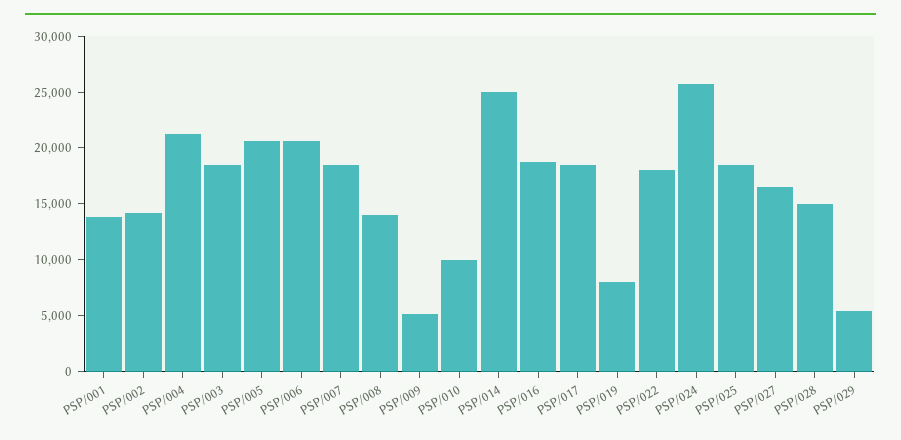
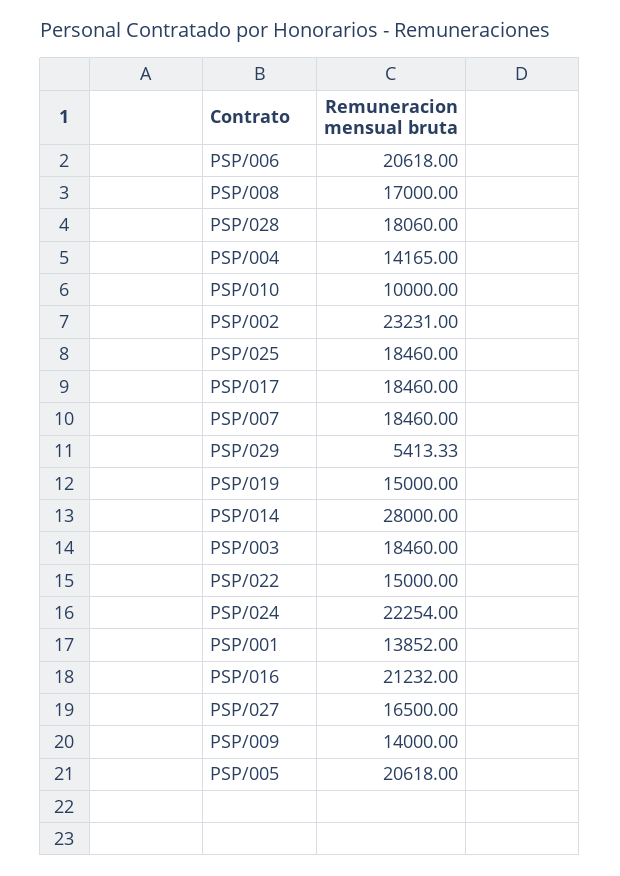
  {
    "PSP/001": 13852,
-   "PSP/002": 14000,
+   "PSP/002": 23231,
-   "PSP/004": 21000,
+   "PSP/004": 14165,
    "PSP/003": 18460,
    "PSP/005": 20618,
    "PSP/006": 20618,
    "PSP/007": 18460,
-   "PSP/008": 14000,
+   "PSP/008": 17000,
-   "PSP/009": 5000,
+   "PSP/009": 14000,
    "PSP/010": 10000,
-   "PSP/014": 25000,
+   "PSP/014": 28000,
-   "PSP/016": 19000,
+   "PSP/016": 21232,
    "PSP/017": 18460,
-   "PSP/019": 8000,
+   "PSP/019": 15000,
-   "PSP/022": 18000,
+   "PSP/022": 15000,
-   "PSP/024": 26000,
+   "PSP/024": 22254,
    "PSP/025": 18460,
    "PSP/027": 16500,
-   "PSP/028": 15000,
+   "PSP/028": 18060,
    "PSP/029": 5413.33
  }

